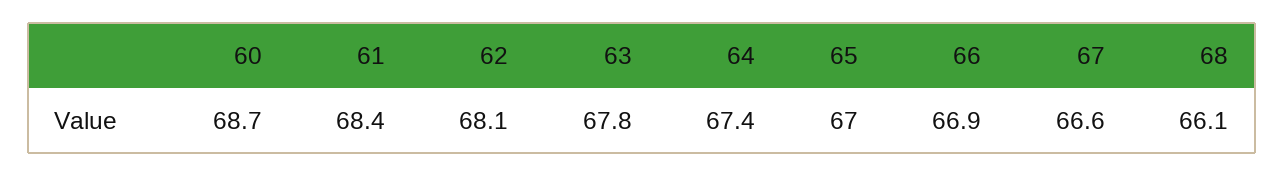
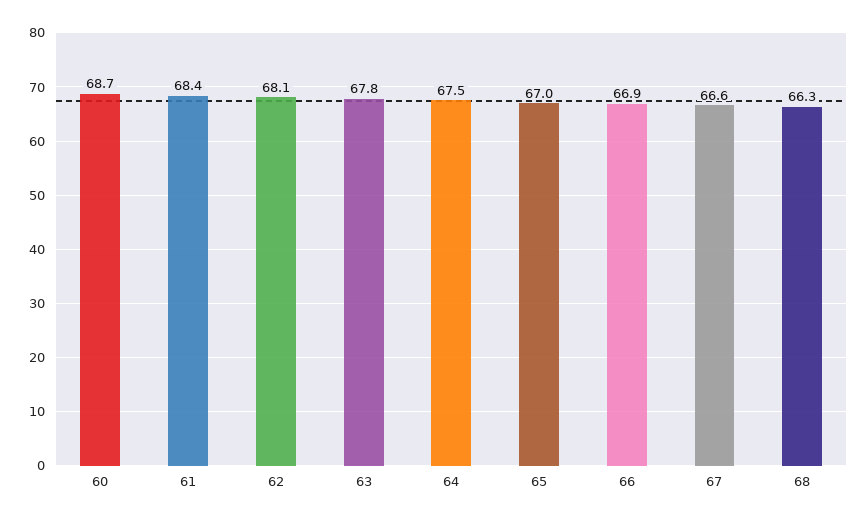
  {
    "60": 68.7,
    "61": 68.4,
    "62": 68.1,
    "63": 67.8,
-   "64": 67.4,
+   "64": 67.5,
    "65": 67,
    "66": 66.9,
    "67": 66.6,
-   "68": 66.1
+   "68": 66.3
  }

